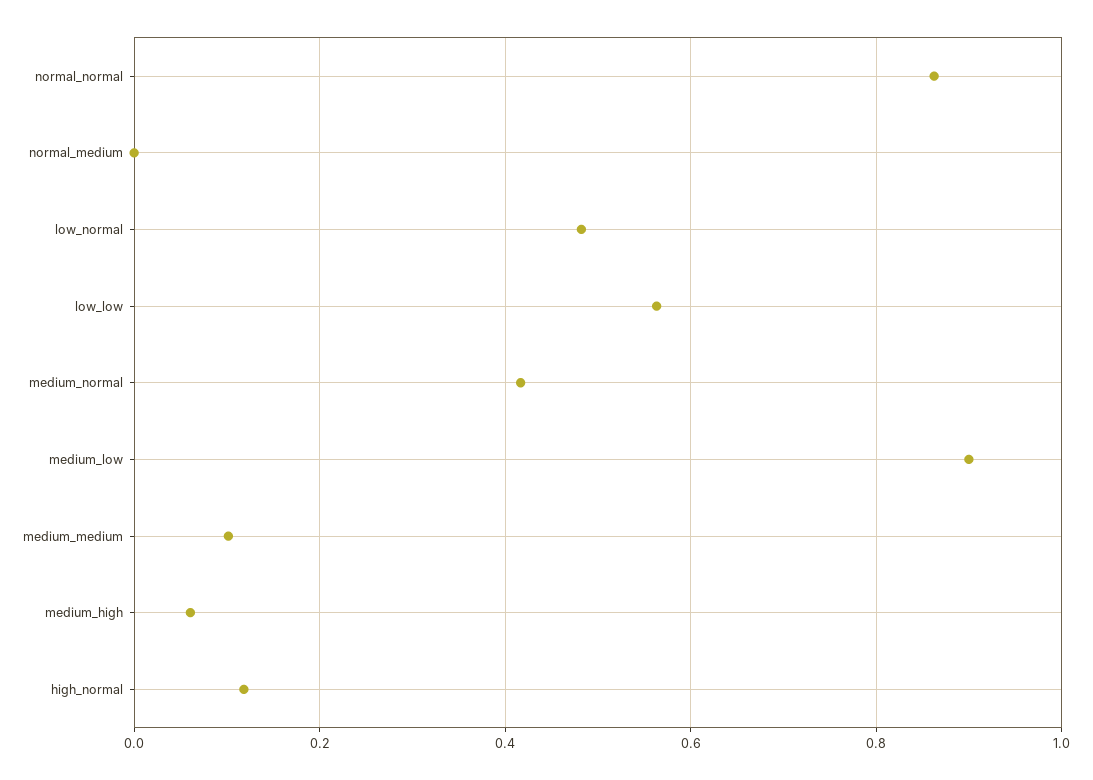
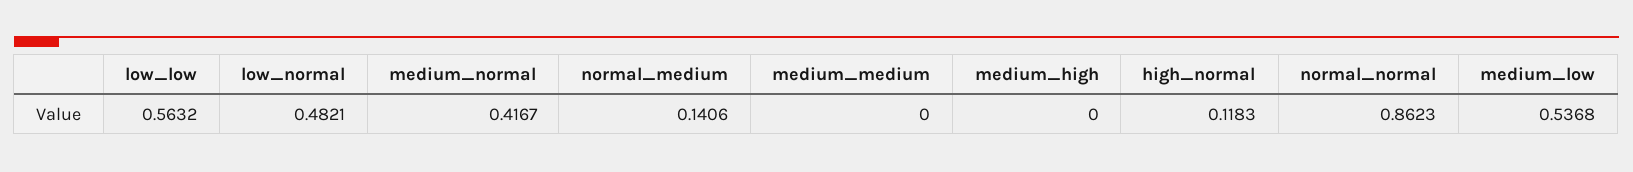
  {
    "normal_normal": 0.8623,
-   "normal_medium": 0,
+   "normal_medium": 0.1406,
    "low_normal": 0.4821,
    "low_low": 0.5632,
    "medium_normal": 0.4167,
-   "medium_low": 0.9,
+   "medium_low": 0.5368,
-   "medium_medium": 0.1,
+   "medium_medium": 0,
-   "medium_high": 0.06,
+   "medium_high": 0,
    "high_normal": 0.1183
  }

